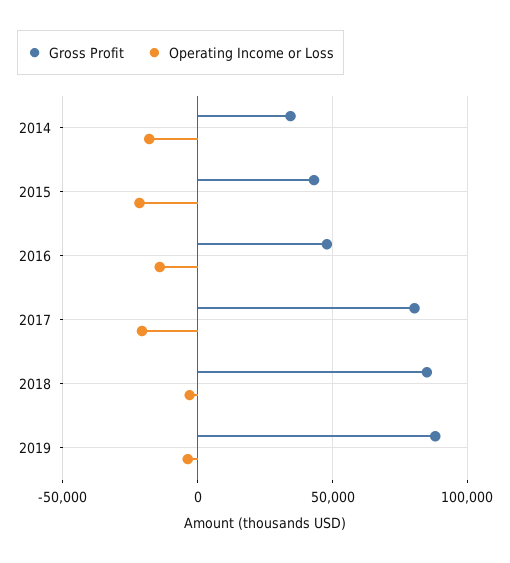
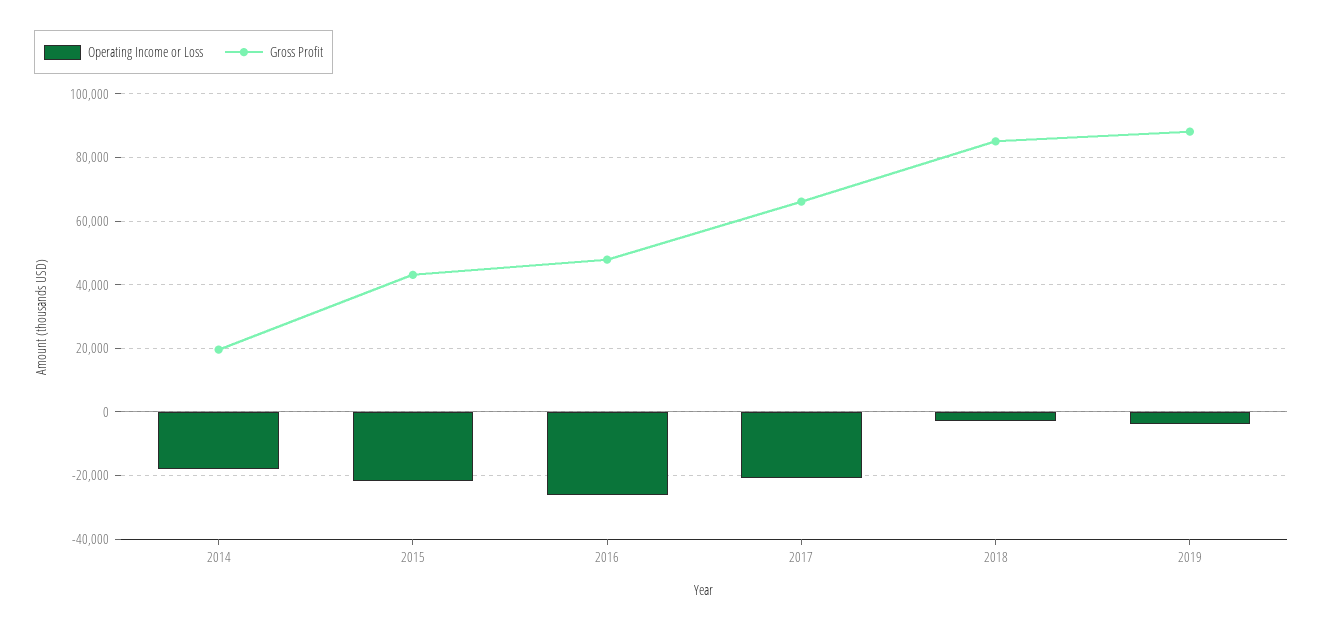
  {
    "Gross Profit": {
-     "2014": 35000,
+     "2014": 20000,
      "2015": 44000,
      "2016": 48000,
-     "2017": 80000,
+     "2017": 66000,
      "2018": 86000,
      "2019": 88000
    },
    "Operating Income or Loss": {
      "2014": -18000,
      "2015": -22000,
-     "2016": -15000,
+     "2016": -26000,
      "2017": -20000,
      "2018": -4000,
      "2019": -4000
    }
  }

